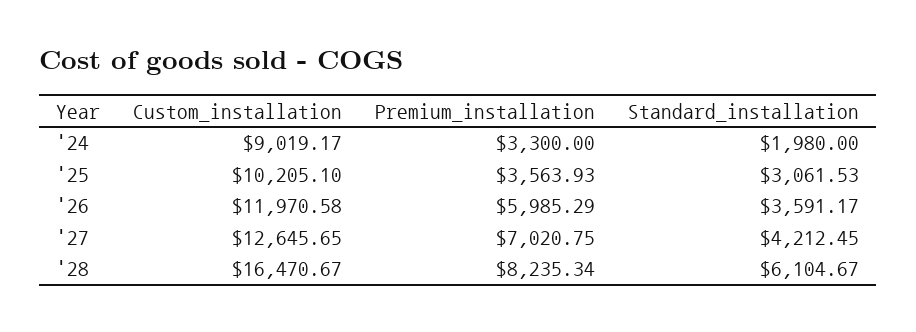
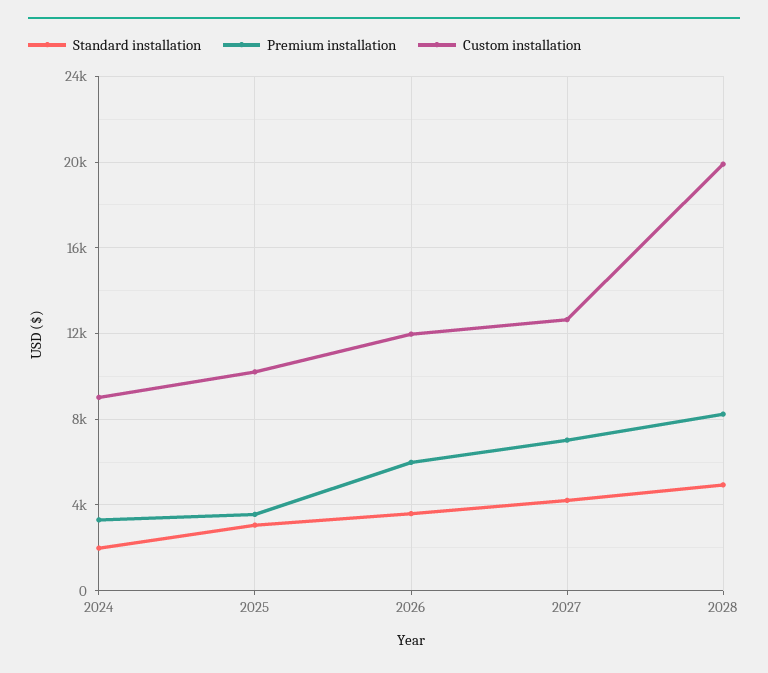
  {
    "Custom_installation": {
      "'24": 9019.17,
      "'25": 10205.1,
      "'26": 11970.58,
      "'27": 12645.65,
-     "'28": 16470.67
+     "'28": 20000
    },
    "Premium_installation": {
      "'24": 3300,
      "'25": 3563.93,
      "'26": 5985.29,
      "'27": 7020.75,
      "'28": 8235.34
    },
    "Standard_installation": {
      "'24": 1980,
      "'25": 3061.53,
      "'26": 3591.17,
      "'27": 4212.45,
-     "'28": 6104.67
+     "'28": 5000
    }
  }

